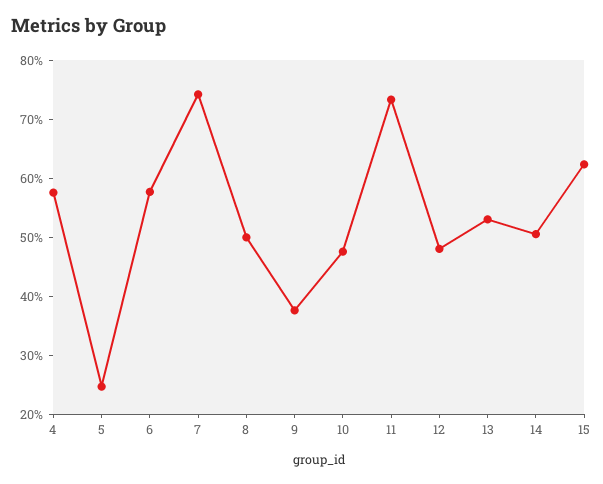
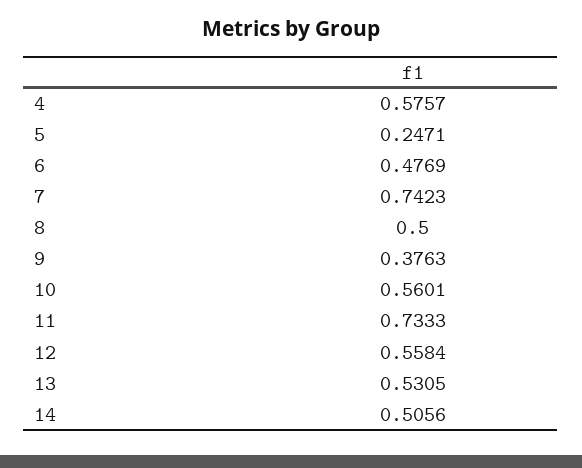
  {
    "4": 0.5757,
    "5": 0.2471,
-   "6": 0.58,
+   "6": 0.4769,
    "7": 0.7423,
    "8": 0.5,
    "9": 0.3763,
-   "10": 0.48,
+   "10": 0.5601,
    "11": 0.7333,
-   "12": 0.48,
+   "12": 0.5584,
    "13": 0.5305,
-   "14": 0.5056,
+   "14": 0.5056
-   "15": 0.62
  }

